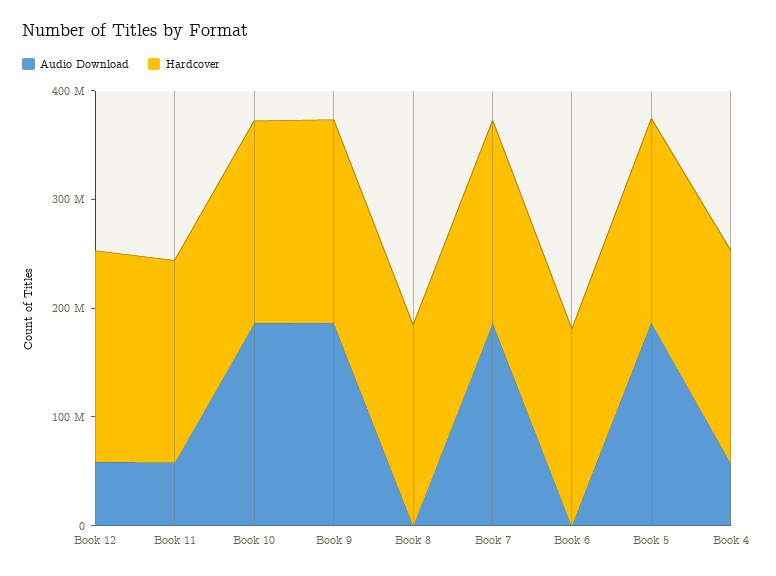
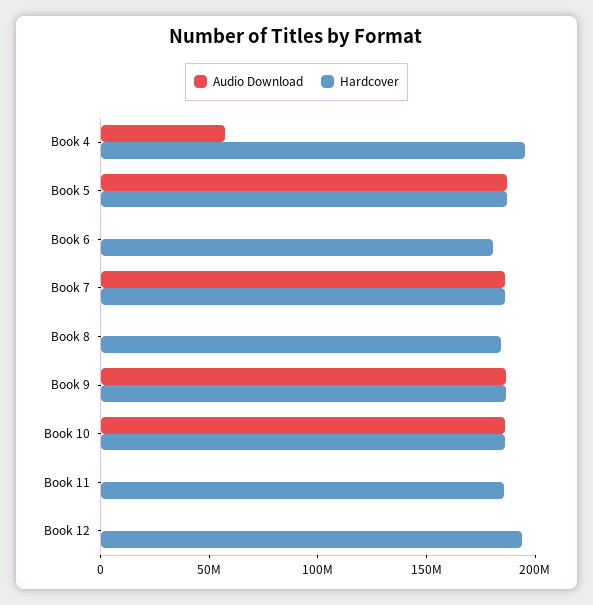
  {
    "Audio Download": {
-     "Book 12": 60000000,
+     "Book 12": 0,
-     "Book 11": 60000000,
+     "Book 11": 0,
      "Book 10": 190000000,
      "Book 9": 190000000,
      "Book 8": 0,
      "Book 7": 190000000,
      "Book 6": 0,
      "Book 5": 190000000,
      "Book 4": 60000000
    },
    "Hardcover": {
      "Book 12": 190000000,
      "Book 11": 190000000,
      "Book 10": 190000000,
      "Book 9": 190000000,
      "Book 8": 180000000,
      "Book 7": 190000000,
      "Book 6": 180000000,
      "Book 5": 190000000,
      "Book 4": 200000000
    }
  }

